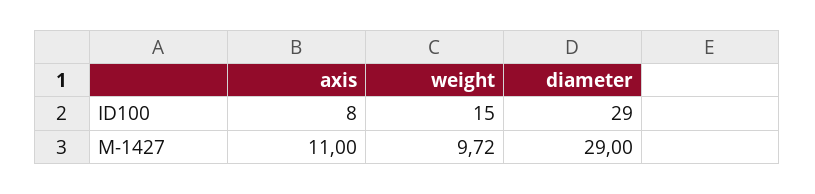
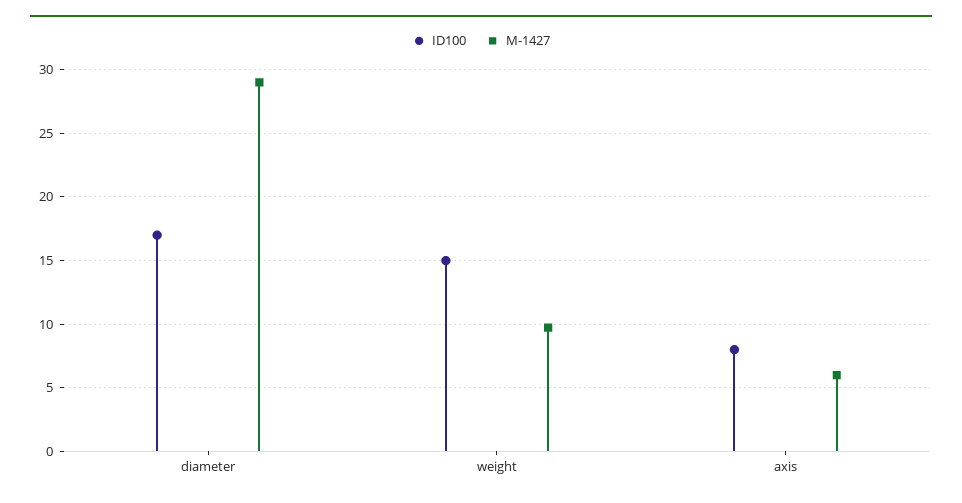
  {
    "ID100": {
      "axis": 8,
      "weight": 15,
-     "diameter": 29
+     "diameter": 17
    },
    "M-1427": {
-     "axis": 11,
+     "axis": 6,
      "weight": 9.72,
      "diameter": 29
    }
  }

